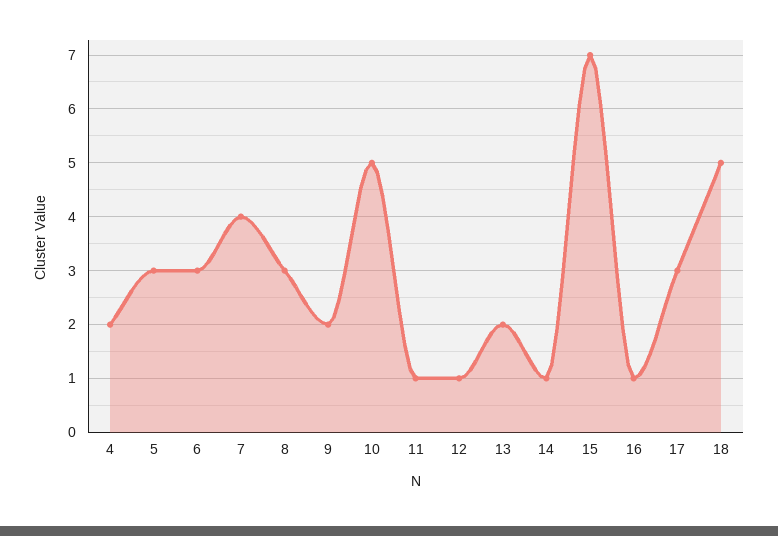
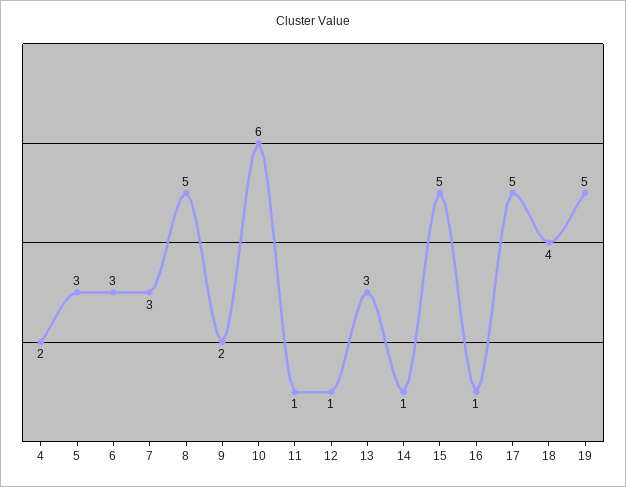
  {
    "4": 2,
    "5": 3,
    "6": 3,
-   "7": 4,
+   "7": 3,
-   "8": 3,
+   "8": 5,
    "9": 2,
-   "10": 5,
+   "10": 6,
    "11": 1,
    "12": 1,
-   "13": 2,
+   "13": 3,
    "14": 1,
-   "15": 7,
+   "15": 5,
    "16": 1,
-   "17": 3,
+   "17": 5,
-   "18": 5
+   "18": 4,
+   "19": 5
  }

